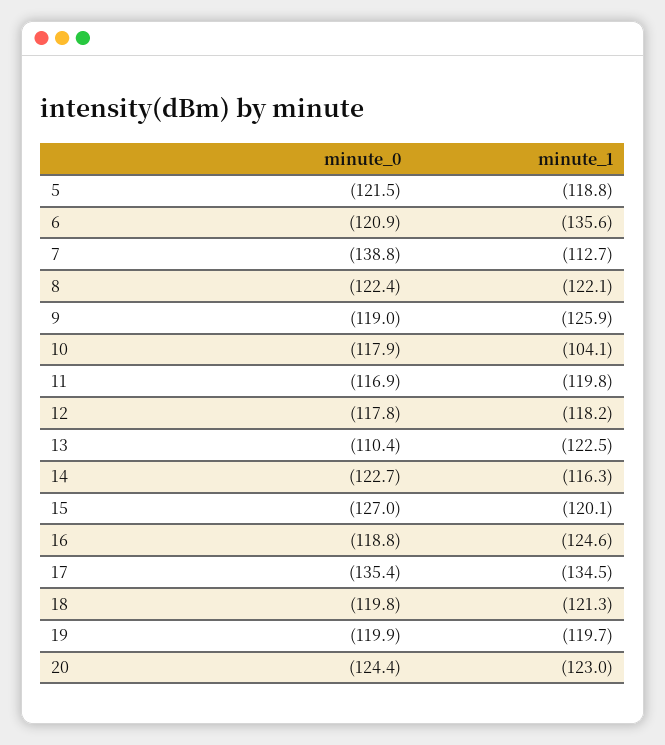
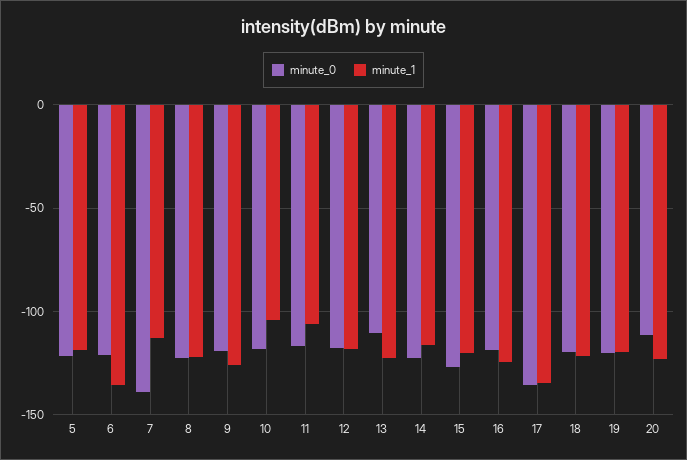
  {
    "minute_0": {
      "5": -121.5,
      "6": -120.9,
      "7": -138.8,
      "8": -122.4,
      "9": -119,
      "10": -117.9,
      "11": -116.9,
      "12": -117.8,
      "13": -110.4,
      "14": -122.7,
      "15": -127,
      "16": -118.8,
      "17": -135.4,
      "18": -119.8,
      "19": -119.9,
-     "20": -124.4
+     "20": -110
    },
    "minute_1": {
      "5": -118.8,
      "6": -135.6,
      "7": -112.7,
      "8": -122.1,
      "9": -125.9,
      "10": -104.1,
-     "11": -119.8,
+     "11": -105,
      "12": -118.2,
      "13": -122.5,
      "14": -116.3,
      "15": -120.1,
      "16": -124.6,
      "17": -134.5,
      "18": -121.3,
      "19": -119.7,
      "20": -123
    }
  }

